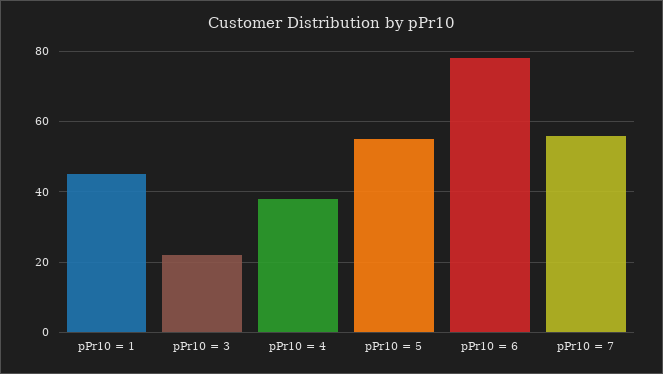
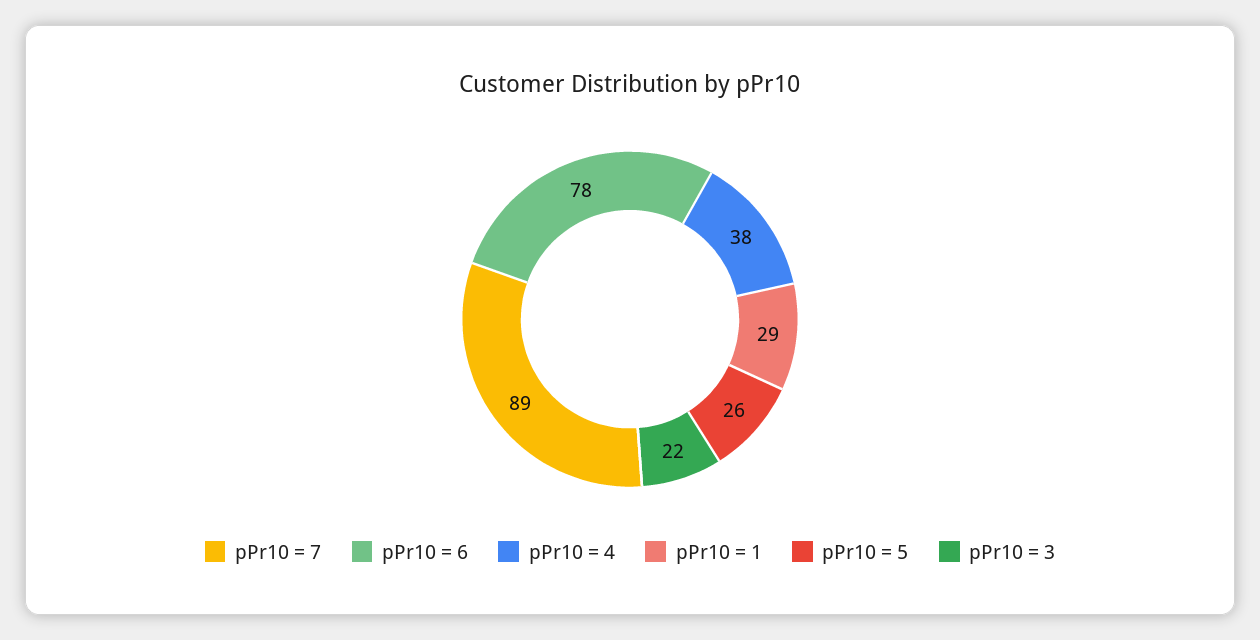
  {
-   "pPr10 = 1": 45,
+   "pPr10 = 1": 29,
    "pPr10 = 3": 22,
    "pPr10 = 4": 38,
-   "pPr10 = 5": 55,
+   "pPr10 = 5": 26,
    "pPr10 = 6": 78,
-   "pPr10 = 7": 55
+   "pPr10 = 7": 89
  }

